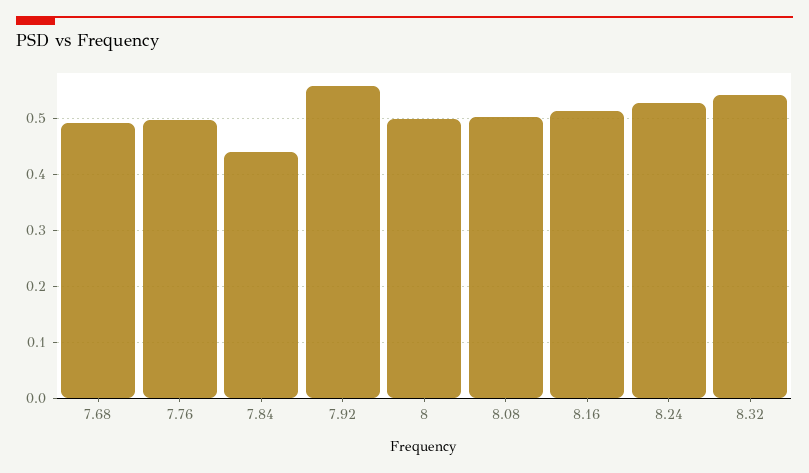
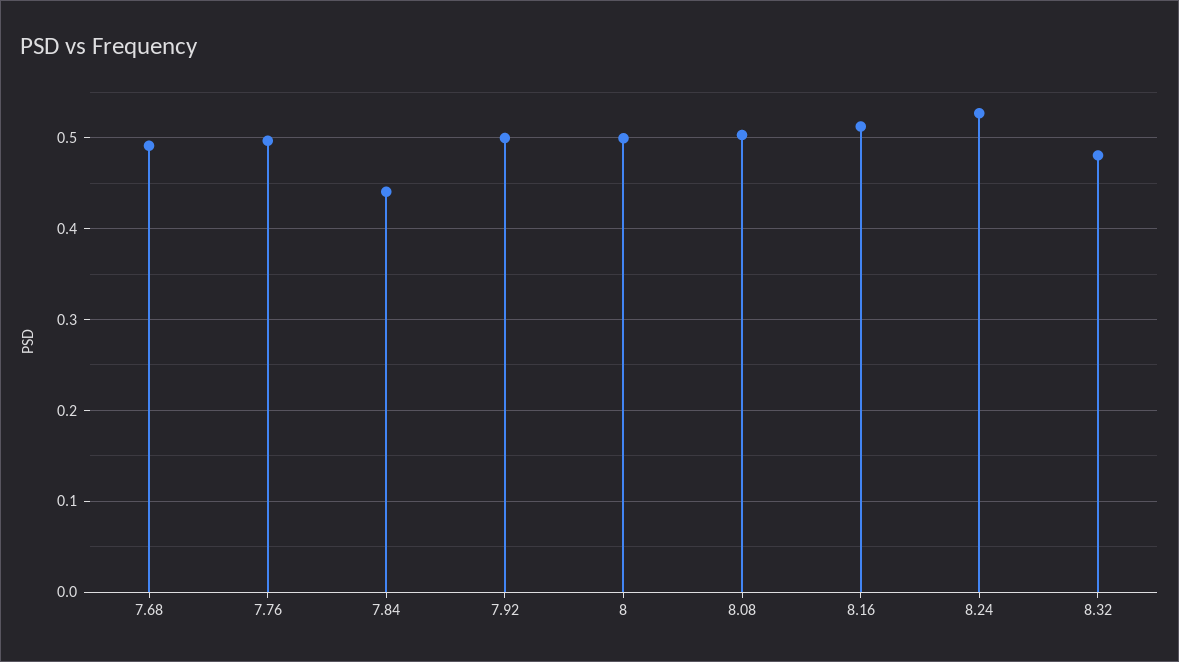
  {
    "7.68": 0.49,
    "7.76": 0.5,
    "7.84": 0.44,
-   "7.92": 0.56,
+   "7.92": 0.5,
    "8": 0.5,
    "8.08": 0.5,
    "8.16": 0.51,
    "8.24": 0.53,
-   "8.32": 0.54
+   "8.32": 0.48
  }

